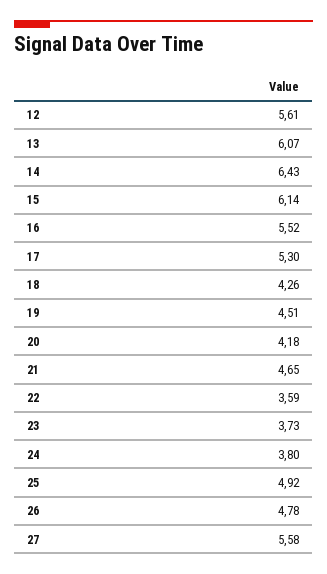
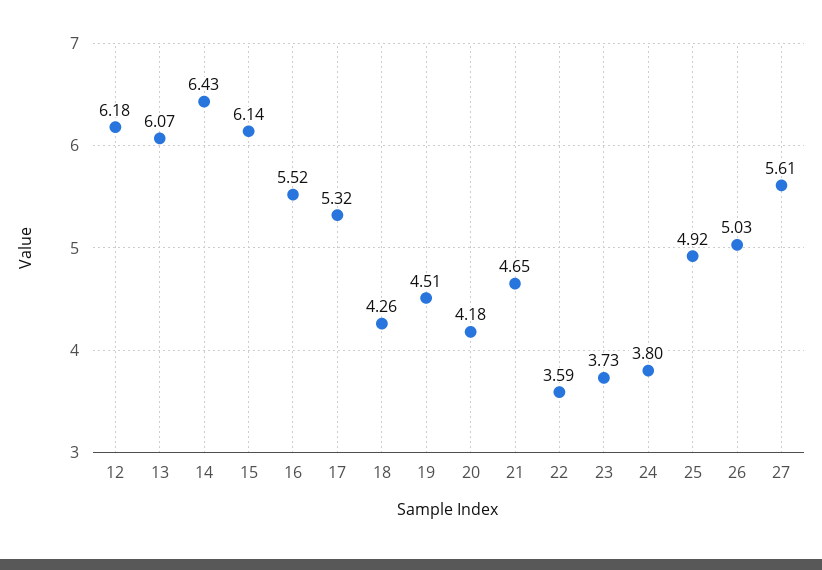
  {
-   "12": 5.61,
+   "12": 6.18,
    "13": 6.07,
    "14": 6.43,
    "15": 6.14,
    "16": 5.52,
-   "17": 5.3,
+   "17": 5.32,
    "18": 4.26,
    "19": 4.51,
    "20": 4.18,
    "21": 4.65,
    "22": 3.59,
    "23": 3.73,
    "24": 3.8,
    "25": 4.92,
-   "26": 4.78,
+   "26": 5.03,
-   "27": 5.58
+   "27": 5.61
  }

